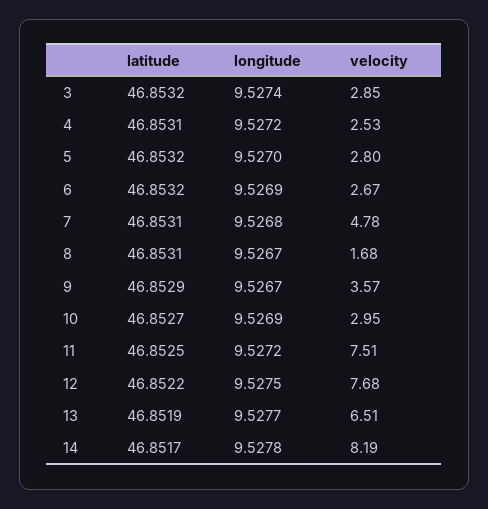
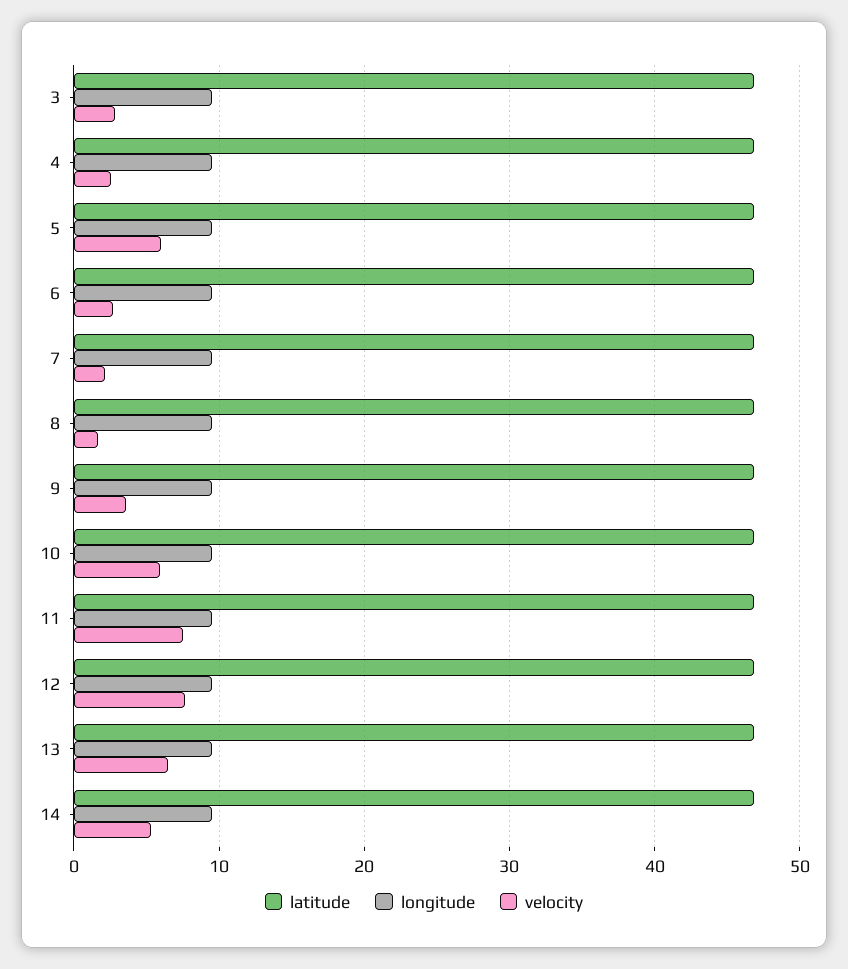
  {
    "latitude": {
      "3": 46.8532,
      "4": 46.8531,
      "5": 46.8532,
      "6": 46.8532,
      "7": 46.8531,
      "8": 46.8531,
      "9": 46.8529,
      "10": 46.8527,
      "11": 46.8525,
      "12": 46.8522,
      "13": 46.8519,
      "14": 46.8517
    },
    "longitude": {
      "3": 9.5274,
      "4": 9.5272,
      "5": 9.527,
      "6": 9.5269,
      "7": 9.5268,
      "8": 9.5267,
      "9": 9.5267,
      "10": 9.5269,
      "11": 9.5272,
      "12": 9.5275,
      "13": 9.5277,
      "14": 9.5278
    },
    "velocity": {
      "3": 2.85,
      "4": 2.53,
-     "5": 2.8,
+     "5": 6,
      "6": 2.67,
-     "7": 4.78,
+     "7": 2,
      "8": 1.68,
      "9": 3.57,
-     "10": 2.95,
+     "10": 6,
      "11": 7.51,
      "12": 7.68,
      "13": 6.51,
-     "14": 8.19
+     "14": 5
    }
  }

